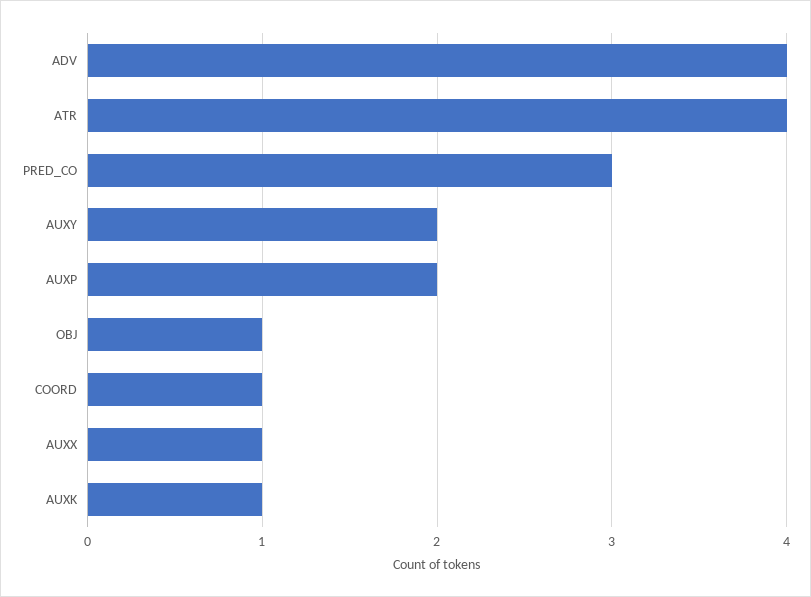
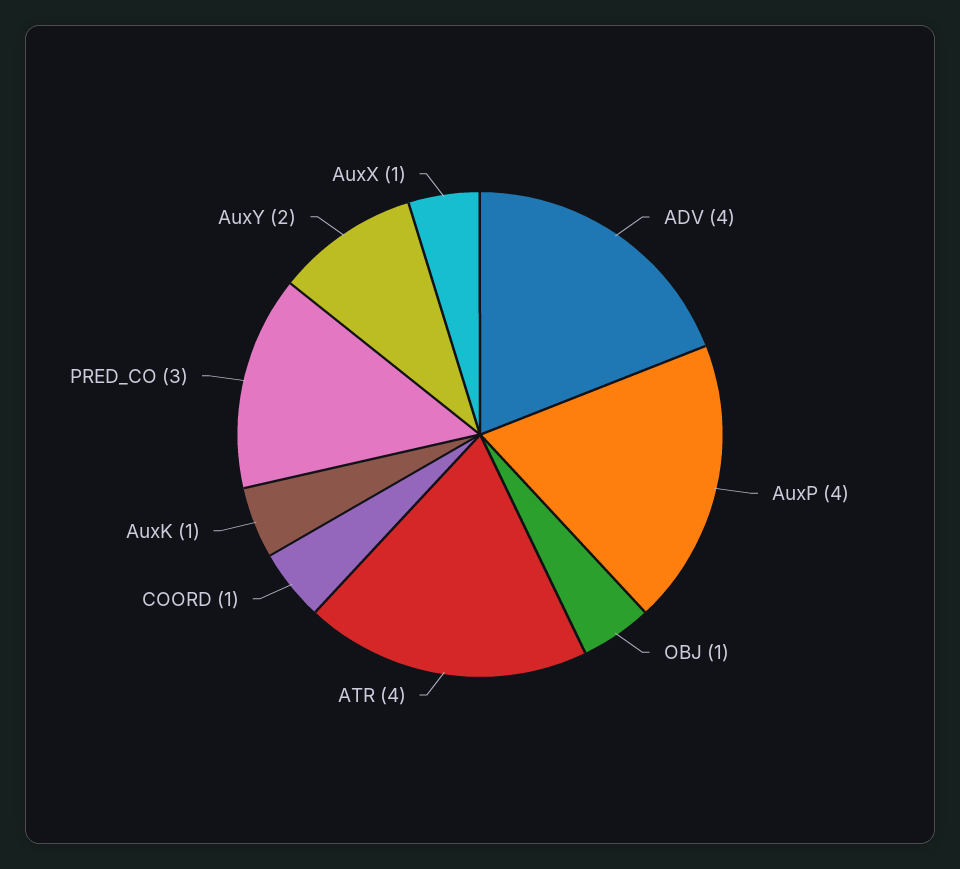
  {
    "ADV": 4,
    "ATR": 4,
    "PRED_CO": 3,
    "AUXY": 2,
-   "AUXP": 2,
+   "AUXP": 4,
    "OBJ": 1,
    "COORD": 1,
    "AUXX": 1,
    "AUXK": 1
  }

